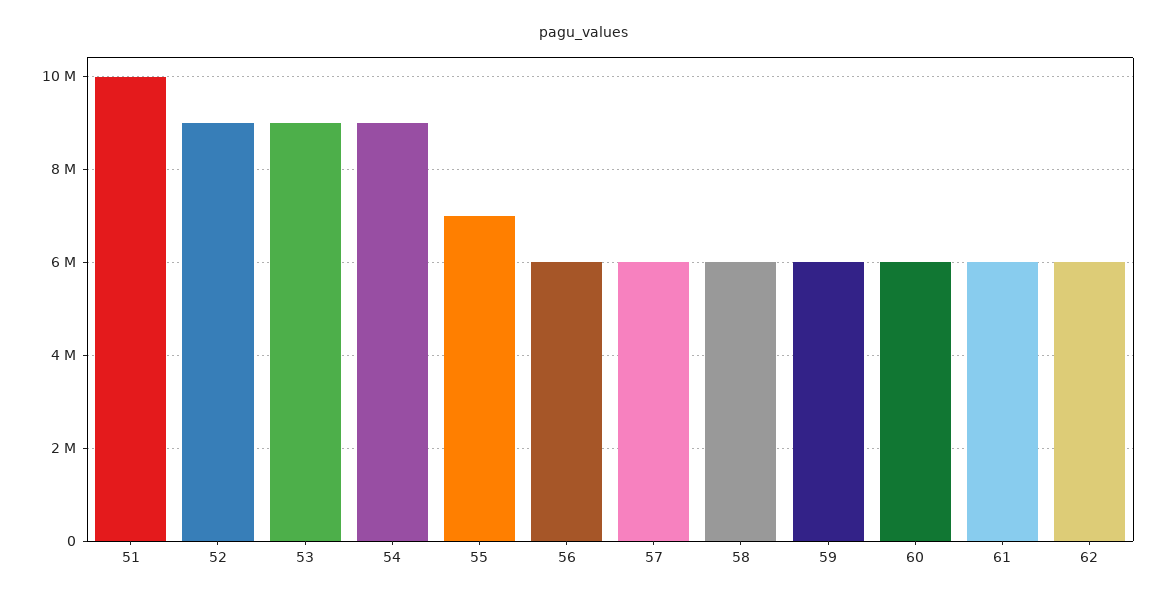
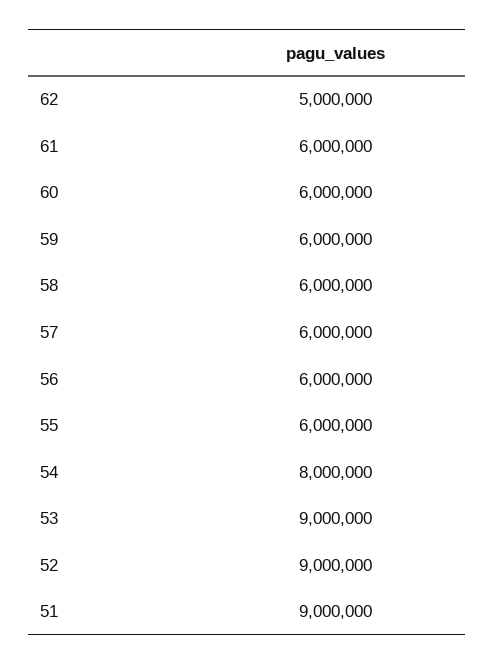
  {
-   "51": 10000000,
+   "51": 9000000,
    "52": 9000000,
    "53": 9000000,
-   "54": 9000000,
+   "54": 8000000,
-   "55": 7000000,
+   "55": 6000000,
    "56": 6000000,
    "57": 6000000,
    "58": 6000000,
    "59": 6000000,
    "60": 6000000,
    "61": 6000000,
-   "62": 6000000
+   "62": 5000000
  }

